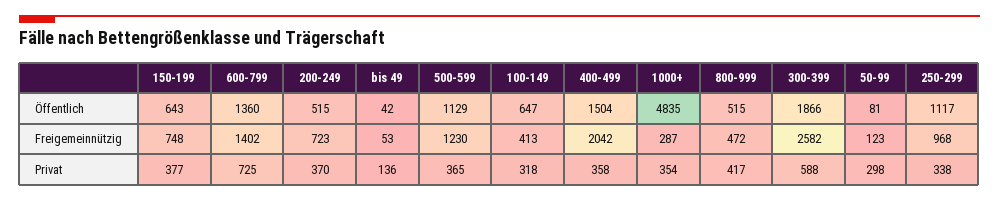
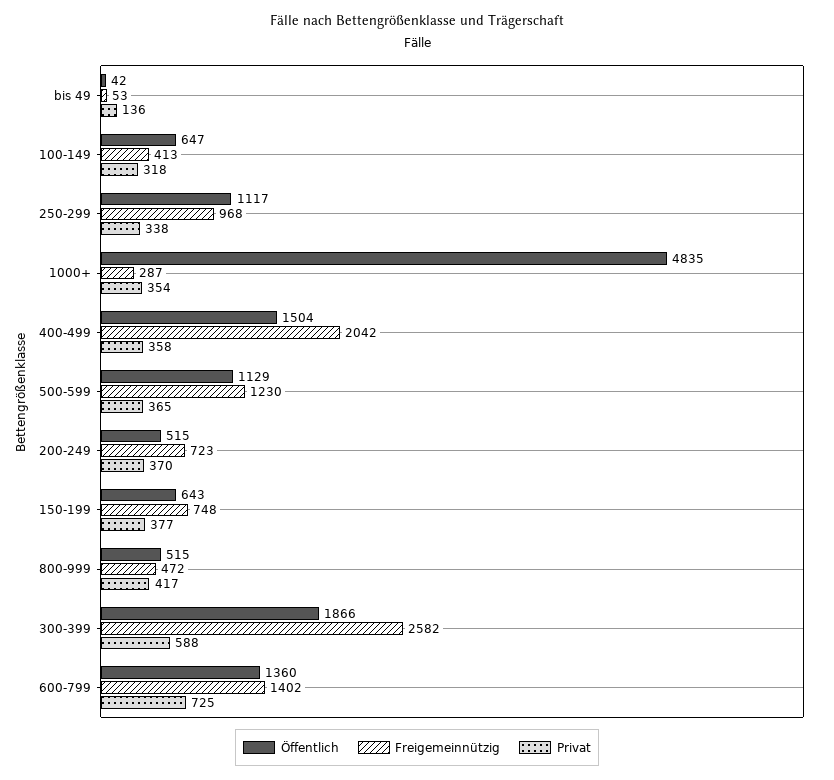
  {
    "Öffentlich": {
      "150-199": 643,
      "600-799": 1360,
      "200-249": 515,
      "bis 49": 42,
      "500-599": 1129,
      "100-149": 647,
      "400-499": 1504,
      "1000+": 4835,
      "800-999": 515,
      "300-399": 1866,
-     "50-99": 81,
      "250-299": 1117
    },
    "Freigemeinnützig": {
      "150-199": 748,
      "600-799": 1402,
      "200-249": 723,
      "bis 49": 53,
      "500-599": 1230,
      "100-149": 413,
      "400-499": 2042,
      "1000+": 287,
      "800-999": 472,
      "300-399": 2582,
-     "50-99": 123,
      "250-299": 968
    },
    "Privat": {
      "150-199": 377,
      "600-799": 725,
      "200-249": 370,
      "bis 49": 136,
      "500-599": 365,
      "100-149": 318,
      "400-499": 358,
      "1000+": 354,
      "800-999": 417,
      "300-399": 588,
-     "50-99": 298,
      "250-299": 338
    }
  }

